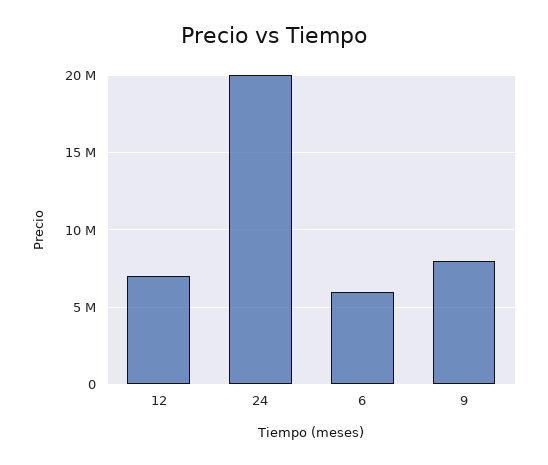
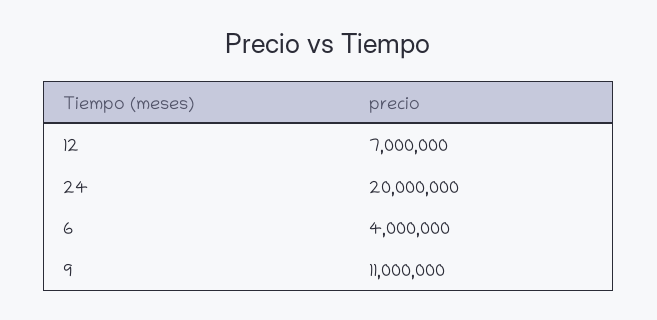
  {
    "12": 7000000,
    "24": 20000000,
-   "6": 6000000,
+   "6": 4000000,
-   "9": 8000000
+   "9": 11000000
  }

